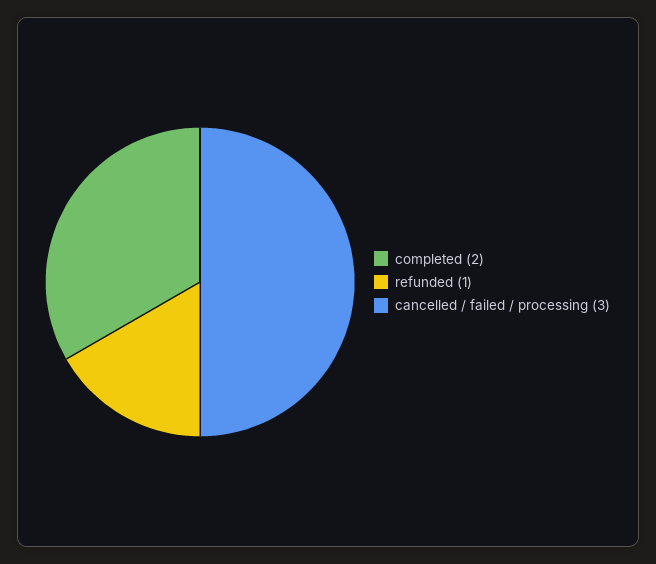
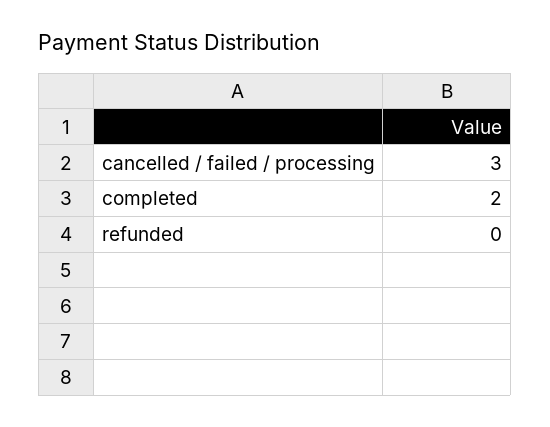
  {
    "completed": 2,
-   "refunded": 1,
+   "refunded": 0,
    "cancelled / failed / processing": 3
  }

